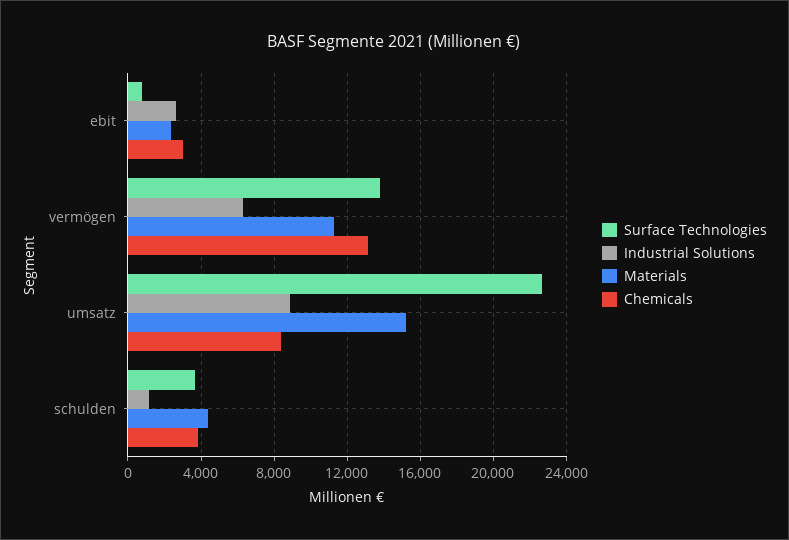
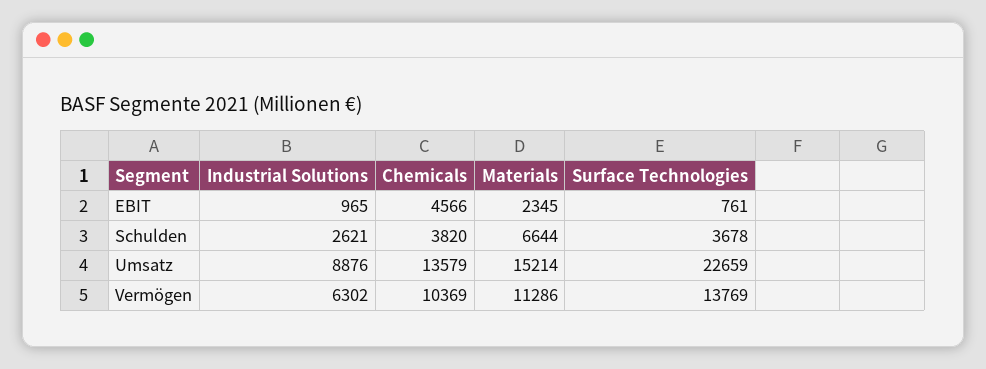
  {
    "Surface Technologies": {
      "ebit": 761,
      "vermögen": 13769,
      "umsatz": 22659,
      "schulden": 3678
    },
    "Industrial Solutions": {
-     "ebit": 2500,
+     "ebit": 965,
      "vermögen": 6302,
      "umsatz": 8876,
-     "schulden": 1000
+     "schulden": 2621
    },
    "Materials": {
      "ebit": 2345,
      "vermögen": 11286,
      "umsatz": 15214,
-     "schulden": 4500
+     "schulden": 6644
    },
    "Chemicals": {
-     "ebit": 3000,
+     "ebit": 4566,
-     "vermögen": 13000,
+     "vermögen": 10369,
-     "umsatz": 8500,
+     "umsatz": 13579,
      "schulden": 3820
    }
  }

